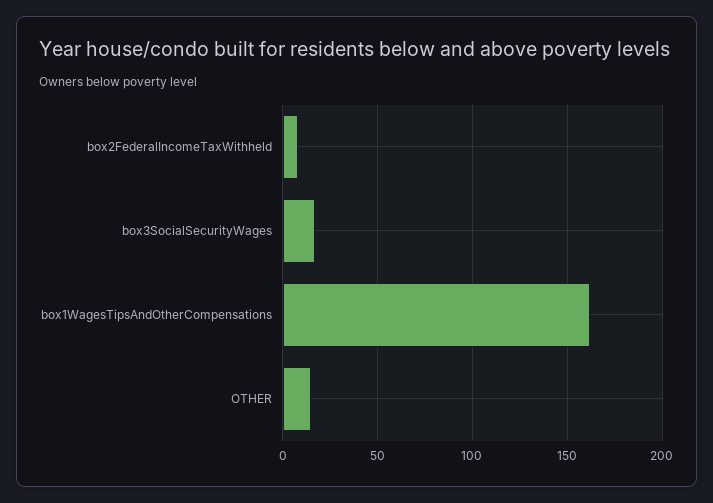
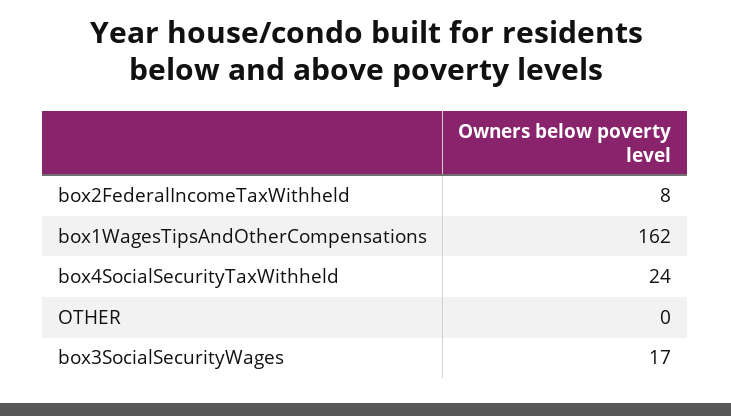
  {
    "box2FederalIncomeTaxWithheld": 8,
    "box3SocialSecurityWages": 17,
    "box1WagesTipsAndOtherCompensations": 162,
-   "OTHER": 15
+   "OTHER": 0,
+   "box4SocialSecurityTaxWithheld": 24
  }

